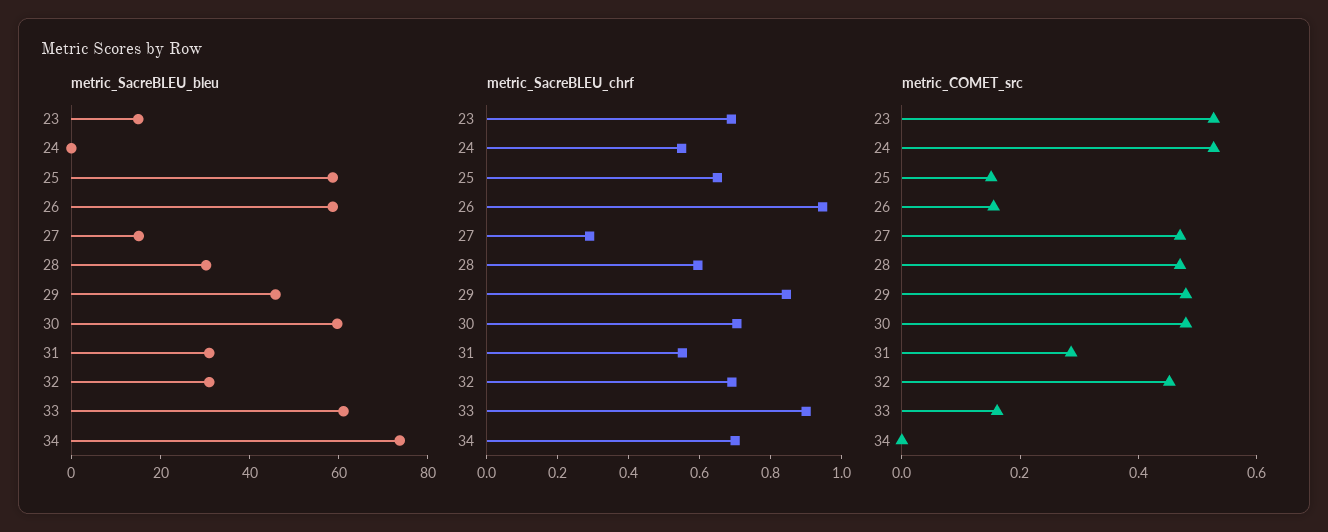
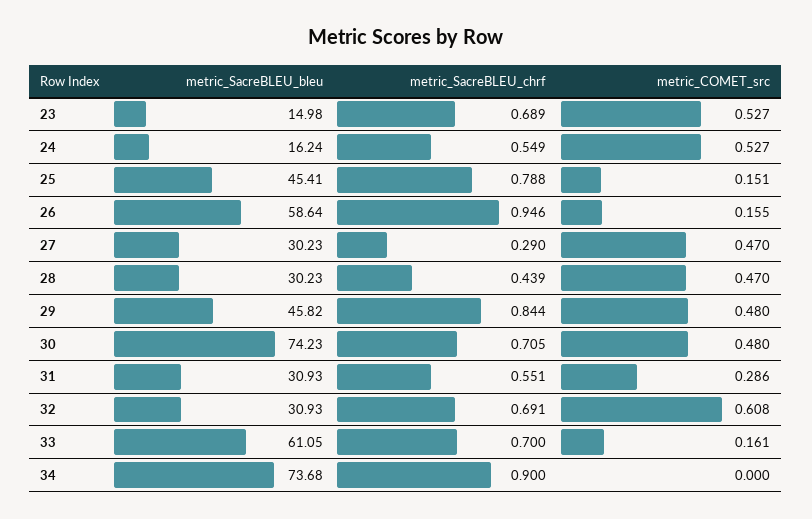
  {
    "metric_SacreBLEU_bleu": {
      "23": 14.98,
-     "24": 0,
+     "24": 16.24,
-     "25": 60,
+     "25": 45.41,
      "26": 58.64,
-     "27": 15,
+     "27": 30.23,
      "28": 30.23,
      "29": 45.82,
-     "30": 60,
+     "30": 74.23,
      "31": 30.93,
      "32": 30.93,
      "33": 61.05,
      "34": 73.68
    },
    "metric_SacreBLEU_chrf": {
      "23": 0.689,
      "24": 0.549,
-     "25": 0.65,
+     "25": 0.788,
      "26": 0.946,
      "27": 0.29,
-     "28": 0.6,
+     "28": 0.439,
      "29": 0.844,
      "30": 0.705,
      "31": 0.551,
      "32": 0.691,
-     "33": 0.9,
+     "33": 0.7,
-     "34": 0.7
+     "34": 0.9
    },
    "metric_COMET_src": {
      "23": 0.527,
      "24": 0.527,
      "25": 0.151,
      "26": 0.155,
      "27": 0.47,
      "28": 0.47,
      "29": 0.48,
      "30": 0.48,
      "31": 0.286,
-     "32": 0.45,
+     "32": 0.608,
      "33": 0.161,
      "34": 0
    }
  }

